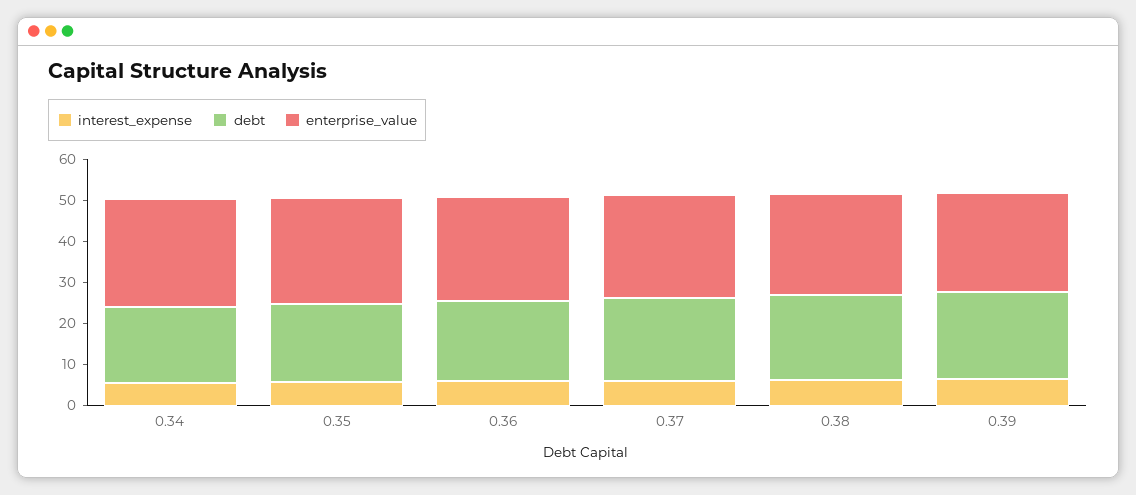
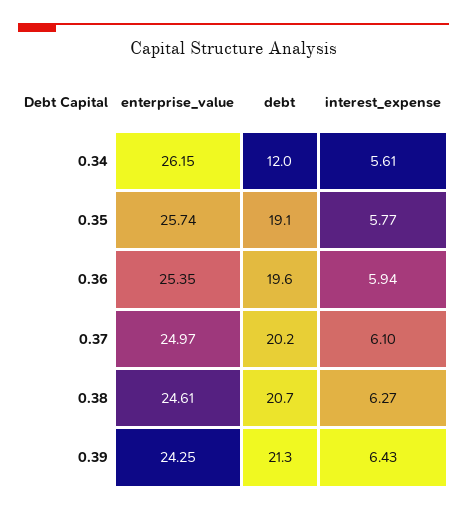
  {
    "interest_expense": {
      "0.34": 5.61,
      "0.35": 5.77,
      "0.36": 5.94,
      "0.37": 6.1,
      "0.38": 6.27,
      "0.39": 6.43
    },
    "debt": {
-     "0.34": 18,
+     "0.34": 12,
      "0.35": 19.1,
      "0.36": 19.6,
      "0.37": 20.2,
      "0.38": 20.7,
      "0.39": 21.3
    },
    "enterprise_value": {
      "0.34": 26.15,
      "0.35": 25.74,
      "0.36": 25.35,
      "0.37": 24.97,
      "0.38": 24.61,
      "0.39": 24.25
    }
  }

